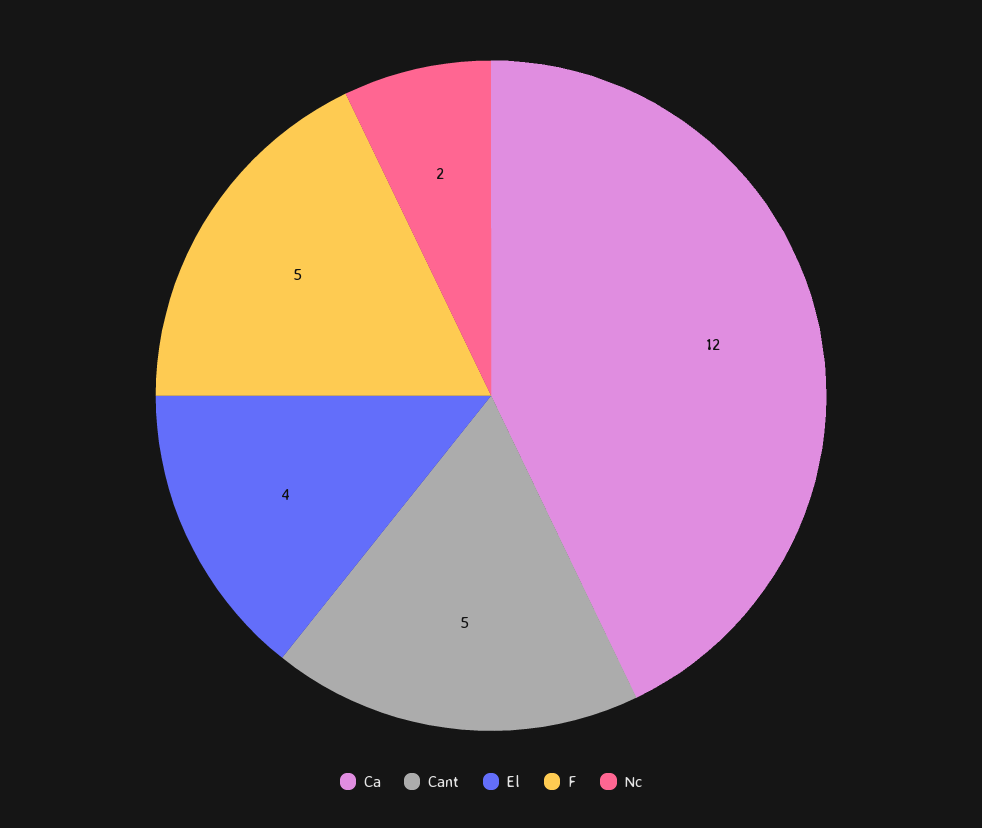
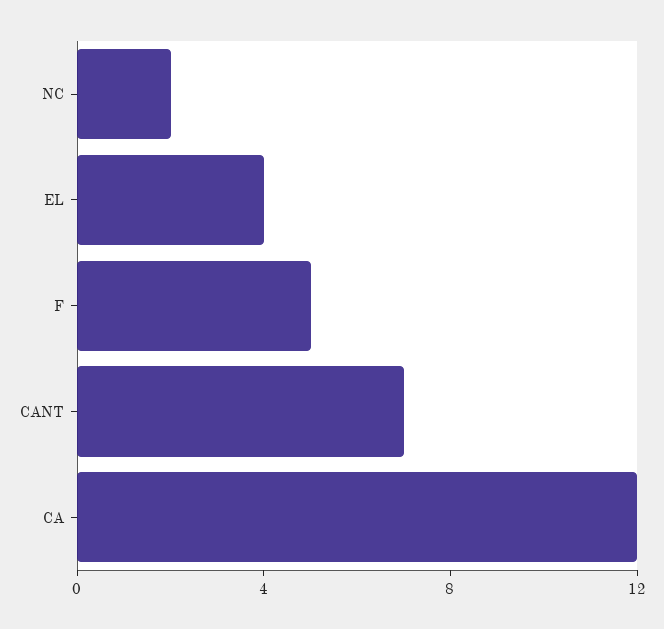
  {
    "Ca": 12,
-   "Cant": 5,
+   "Cant": 7,
    "El": 4,
    "F": 5,
    "Nc": 2
  }

